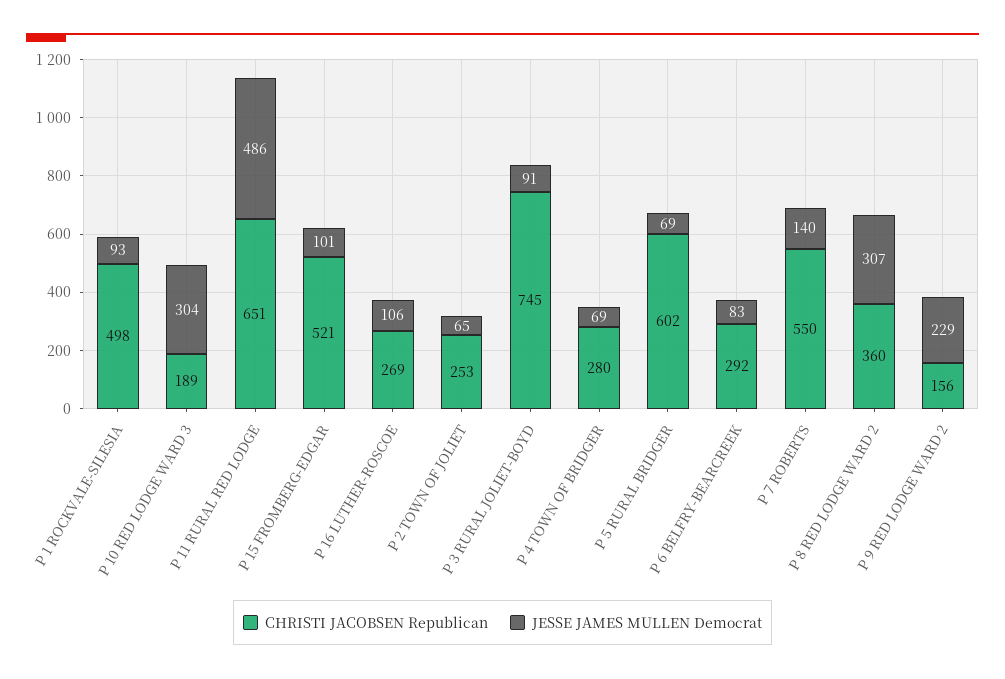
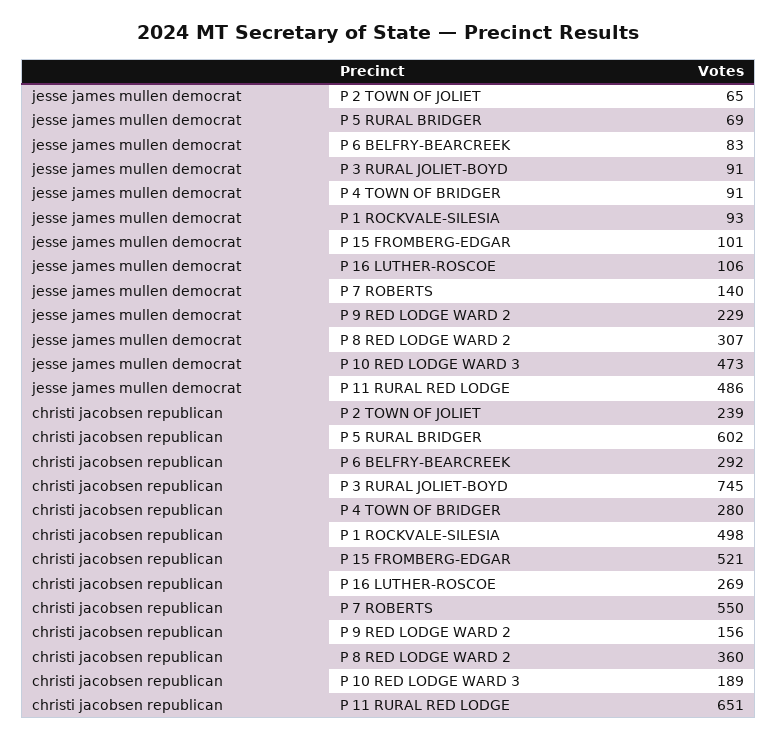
  {
    "CHRISTI JACOBSEN Republican": {
      "P 1 ROCKVALE-SILESIA": 498,
      "P 10 RED LODGE WARD 3": 189,
      "P 11 RURAL RED LODGE": 651,
      "P 15 FROMBERG-EDGAR": 521,
      "P 16 LUTHER-ROSCOE": 269,
-     "P 2 TOWN OF JOLIET": 253,
+     "P 2 TOWN OF JOLIET": 239,
      "P 3 RURAL JOLIET-BOYD": 745,
      "P 4 TOWN OF BRIDGER": 280,
      "P 5 RURAL BRIDGER": 602,
      "P 6 BELFRY-BEARCREEK": 292,
      "P 7 ROBERTS": 550,
      "P 8 RED LODGE WARD 2": 360,
      "P 9 RED LODGE WARD 2": 156
    },
    "JESSE JAMES MULLEN Democrat": {
      "P 1 ROCKVALE-SILESIA": 93,
-     "P 10 RED LODGE WARD 3": 304,
+     "P 10 RED LODGE WARD 3": 473,
      "P 11 RURAL RED LODGE": 486,
      "P 15 FROMBERG-EDGAR": 101,
      "P 16 LUTHER-ROSCOE": 106,
      "P 2 TOWN OF JOLIET": 65,
      "P 3 RURAL JOLIET-BOYD": 91,
-     "P 4 TOWN OF BRIDGER": 69,
+     "P 4 TOWN OF BRIDGER": 91,
      "P 5 RURAL BRIDGER": 69,
      "P 6 BELFRY-BEARCREEK": 83,
      "P 7 ROBERTS": 140,
      "P 8 RED LODGE WARD 2": 307,
      "P 9 RED LODGE WARD 2": 229
    }
  }

